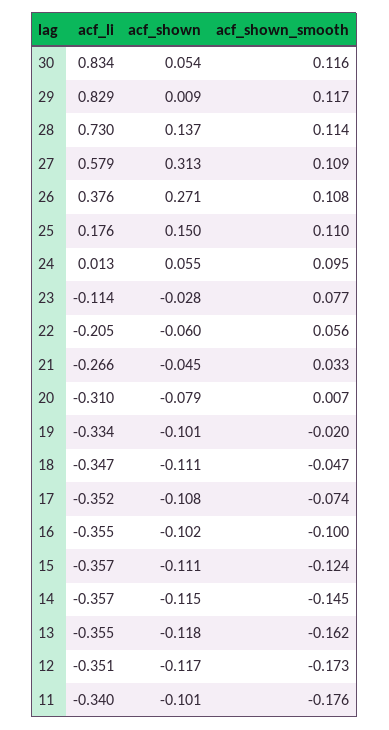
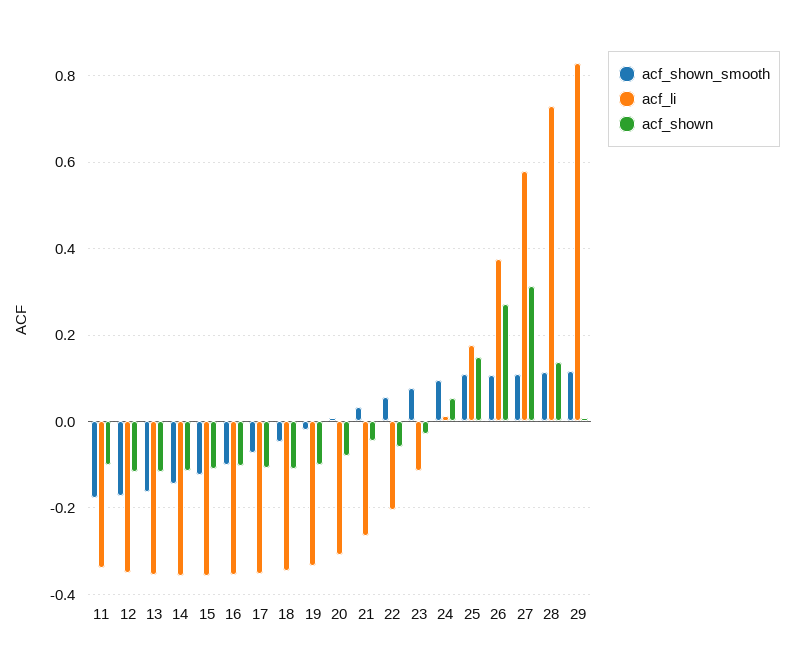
  {
    "acf_li": {
-     "30": 0.834,
      "29": 0.829,
      "28": 0.73,
      "27": 0.579,
      "26": 0.376,
      "25": 0.176,
      "24": 0.013,
      "23": -0.114,
      "22": -0.205,
      "21": -0.266,
      "20": -0.31,
      "19": -0.334,
      "18": -0.347,
      "17": -0.352,
      "16": -0.355,
      "15": -0.357,
      "14": -0.357,
      "13": -0.355,
      "12": -0.351,
      "11": -0.34
    },
    "acf_shown": {
-     "30": 0.054,
      "29": 0.009,
      "28": 0.137,
      "27": 0.313,
      "26": 0.271,
      "25": 0.15,
      "24": 0.055,
      "23": -0.028,
      "22": -0.06,
      "21": -0.045,
      "20": -0.079,
      "19": -0.101,
      "18": -0.111,
      "17": -0.108,
      "16": -0.102,
      "15": -0.111,
      "14": -0.115,
      "13": -0.118,
      "12": -0.117,
      "11": -0.101
    },
    "acf_shown_smooth": {
-     "30": 0.116,
      "29": 0.117,
      "28": 0.114,
      "27": 0.109,
      "26": 0.108,
      "25": 0.11,
      "24": 0.095,
      "23": 0.077,
      "22": 0.056,
      "21": 0.033,
      "20": 0.007,
      "19": -0.02,
      "18": -0.047,
      "17": -0.074,
      "16": -0.1,
      "15": -0.124,
      "14": -0.145,
      "13": -0.162,
      "12": -0.173,
      "11": -0.176
    }
  }

